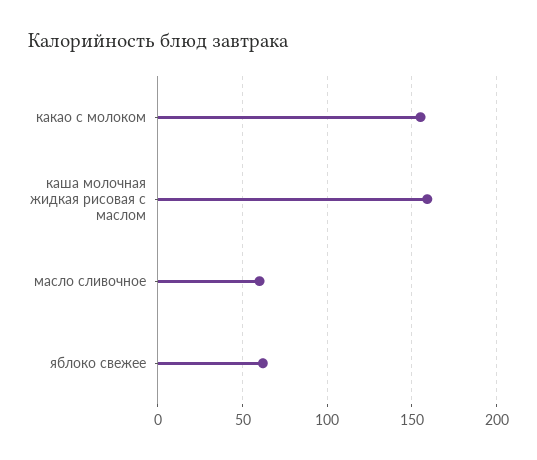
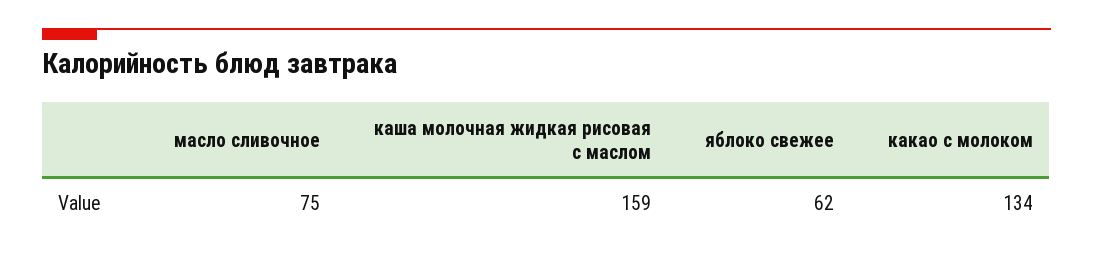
  {
-   "какао с молоком": 155,
+   "какао с молоком": 134,
    "каша молочная жидкая рисовая с маслом": 159,
-   "масло сливочное": 60,
+   "масло сливочное": 75,
    "яблоко свежее": 62
  }

